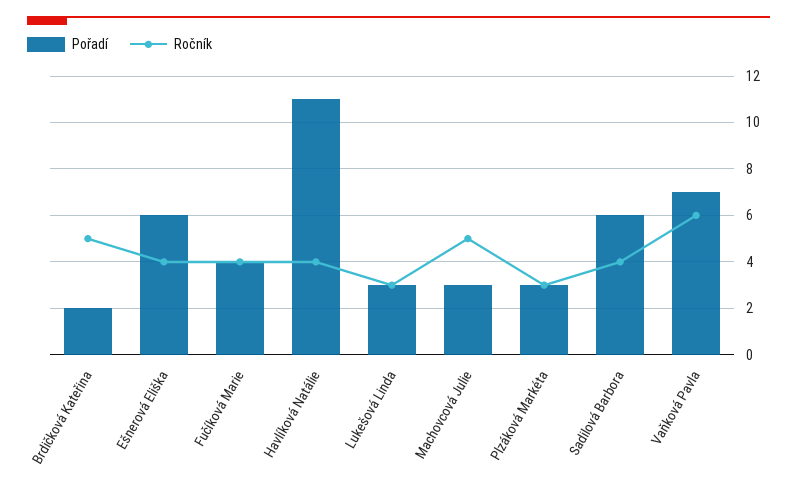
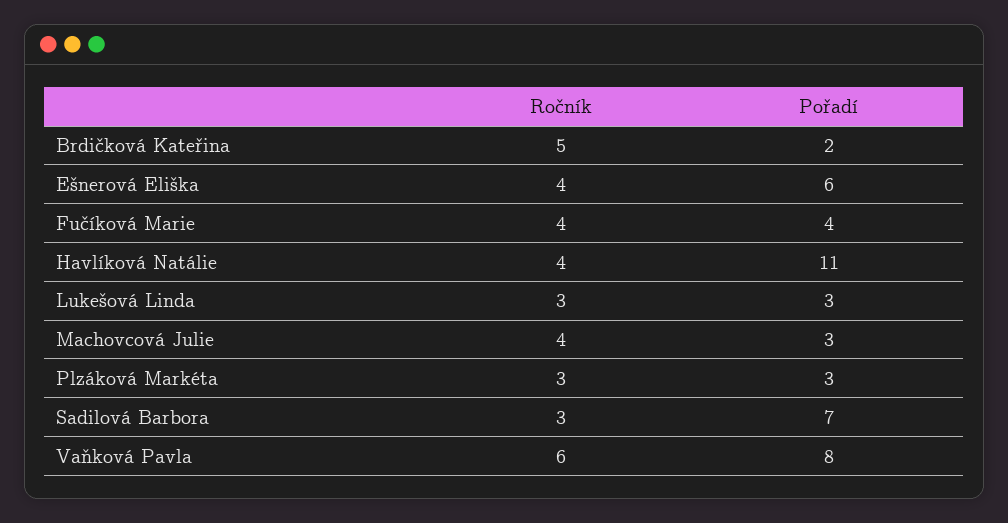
  {
    "Pořadí": {
      "Brdičková Kateřina": 2,
      "Ešnerová Eliška": 6,
      "Fučíková Marie": 4,
      "Havlíková Natálie": 11,
      "Lukešová Linda": 3,
      "Machovcová Julie": 3,
      "Plzáková Markéta": 3,
-     "Sadilová Barbora": 6,
+     "Sadilová Barbora": 7,
-     "Vaňková Pavla": 7
+     "Vaňková Pavla": 8
    },
    "Ročník": {
      "Brdičková Kateřina": 5,
      "Ešnerová Eliška": 4,
      "Fučíková Marie": 4,
      "Havlíková Natálie": 4,
      "Lukešová Linda": 3,
-     "Machovcová Julie": 5,
+     "Machovcová Julie": 4,
      "Plzáková Markéta": 3,
-     "Sadilová Barbora": 4,
+     "Sadilová Barbora": 3,
      "Vaňková Pavla": 6
    }
  }

